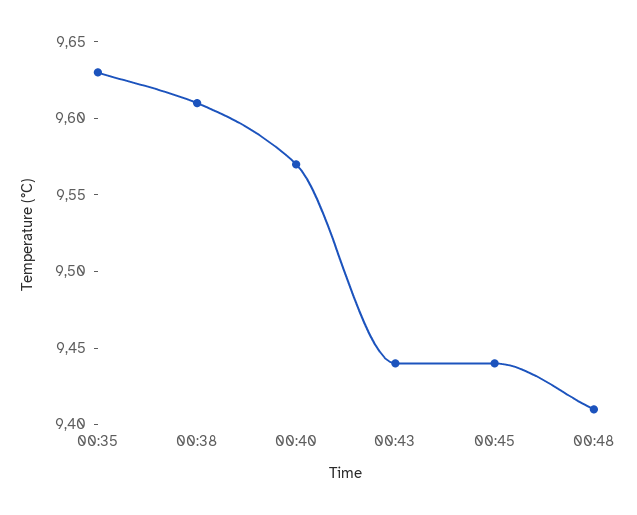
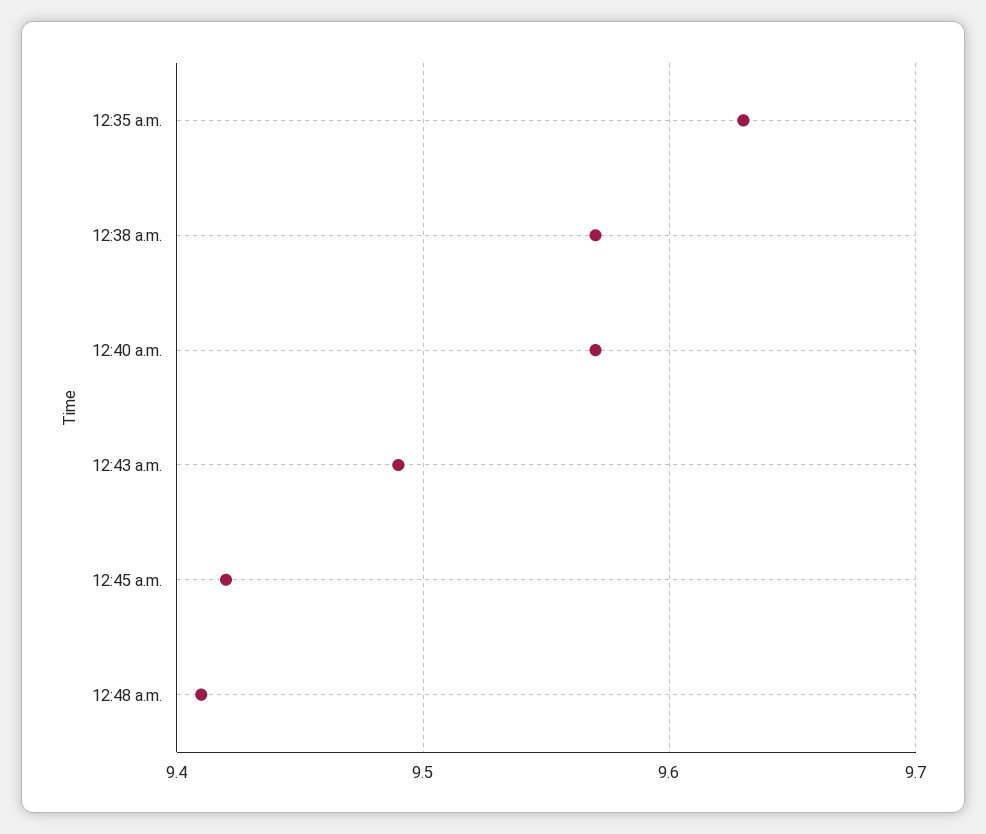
  {
    "00:35": 9.63,
-   "00:38": 9.61,
+   "00:38": 9.57,
    "00:40": 9.57,
-   "00:43": 9.44,
+   "00:43": 9.49,
-   "00:45": 9.44,
+   "00:45": 9.42,
    "00:48": 9.41
  }

